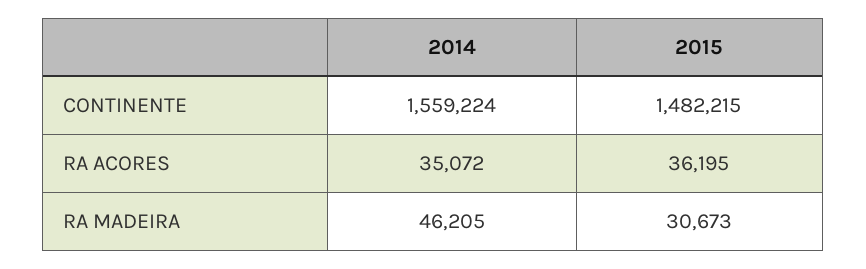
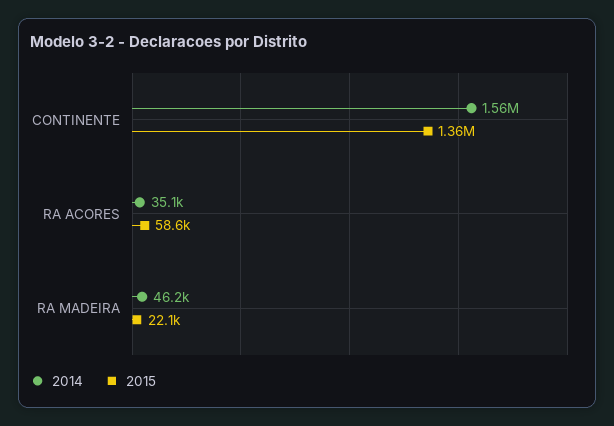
  {
    "2014": {
      "CONTINENTE": 1559224,
      "RA ACORES": 35072,
      "RA MADEIRA": 46205
    },
    "2015": {
-     "CONTINENTE": 1482215,
+     "CONTINENTE": 1360000,
-     "RA ACORES": 36195,
+     "RA ACORES": 58600,
-     "RA MADEIRA": 30673
+     "RA MADEIRA": 22100
    }
  }

